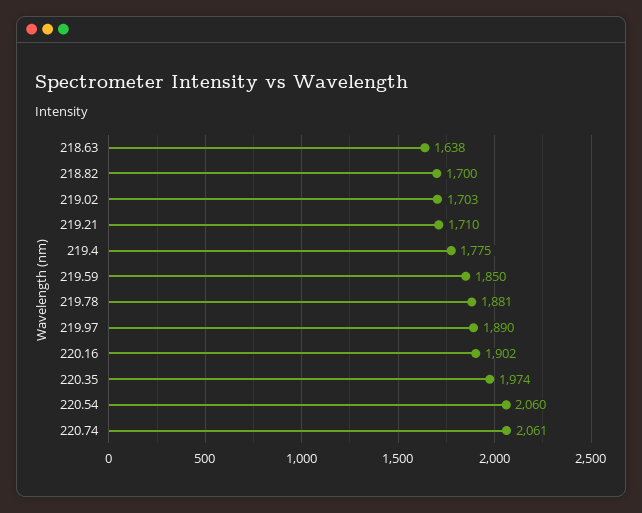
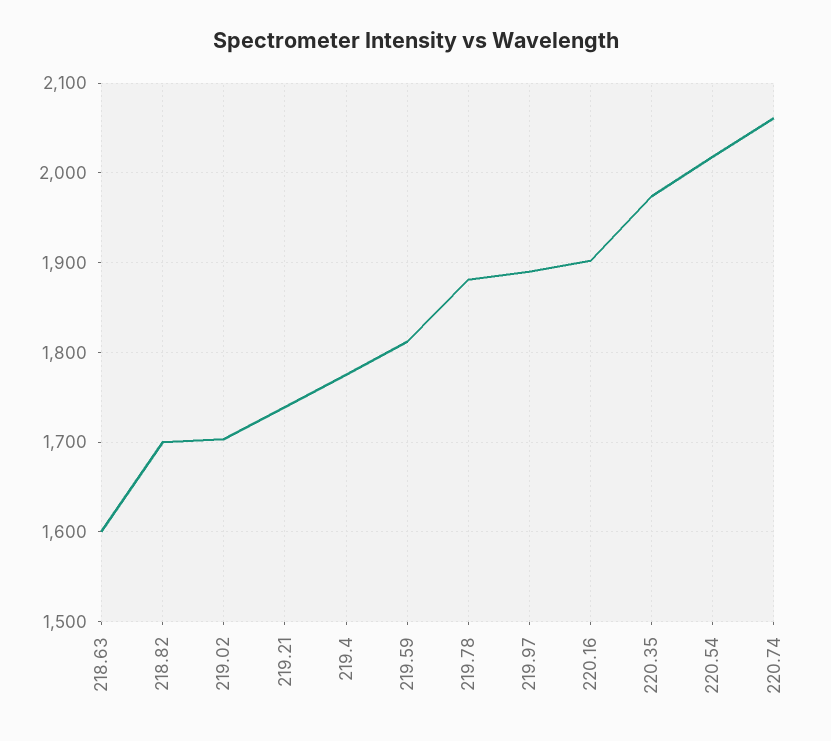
  {
-   "218.63": 1638,
+   "218.63": 1600,
    "218.82": 1700,
    "219.02": 1703,
-   "219.21": 1710,
+   "219.21": 1740,
    "219.4": 1775,
-   "219.59": 1850,
+   "219.59": 1810,
    "219.78": 1881,
    "219.97": 1890,
    "220.16": 1902,
    "220.35": 1974,
-   "220.54": 2060,
+   "220.54": 2020,
    "220.74": 2061
  }

